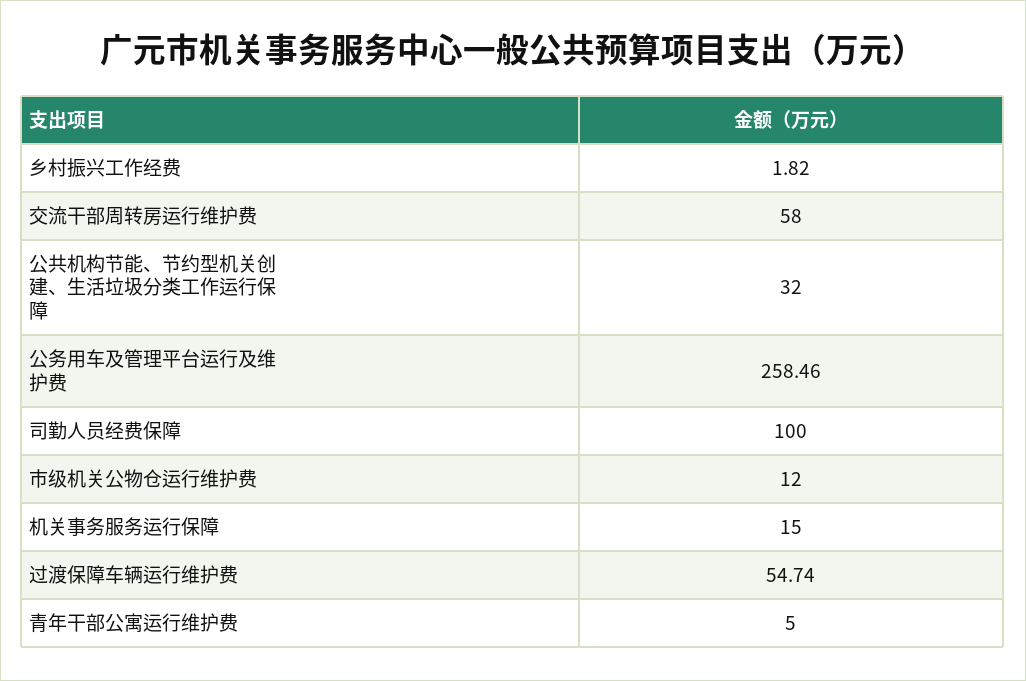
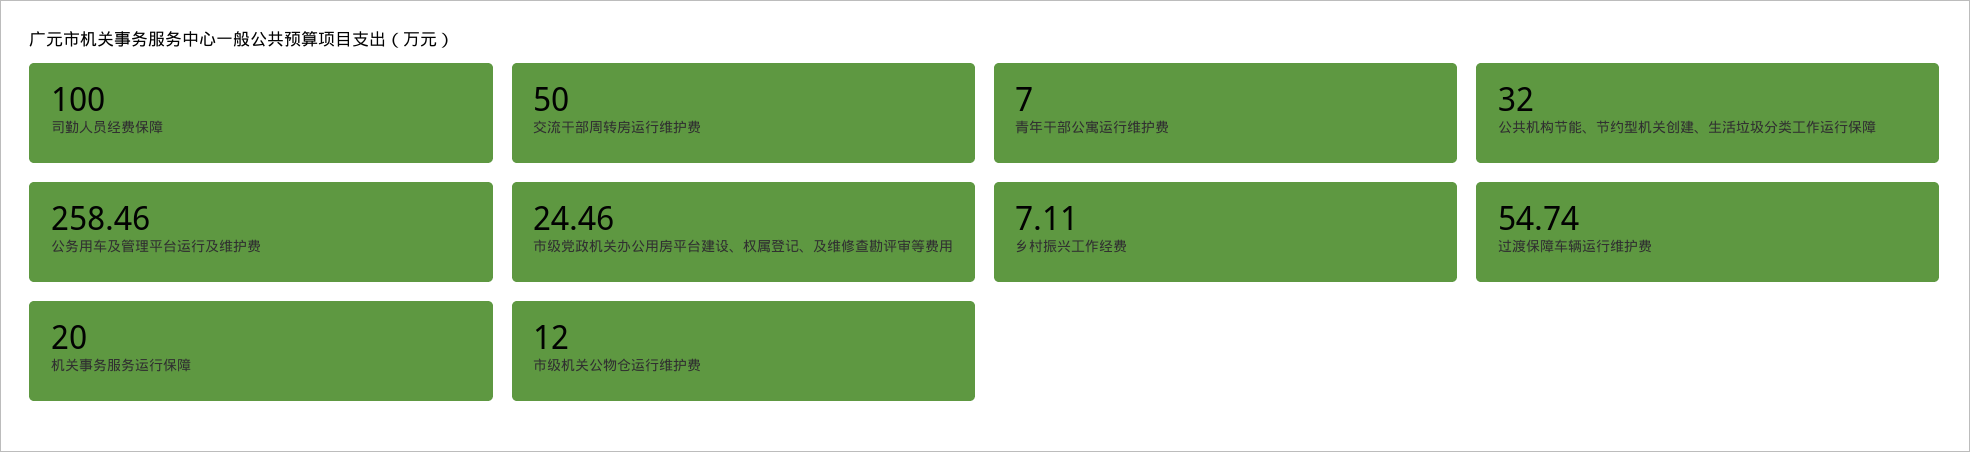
  {
-   "乡村振兴工作经费": 1.82,
+   "乡村振兴工作经费": 7.11,
-   "交流干部周转房运行维护费": 58,
+   "交流干部周转房运行维护费": 50,
    "公共机构节能、节约型机关创建、生活垃圾分类工作运行保障": 32,
    "公务用车及管理平台运行及维护费": 258.46,
    "司勤人员经费保障": 100,
    "市级机关公物仓运行维护费": 12,
-   "机关事务服务运行保障": 15,
+   "机关事务服务运行保障": 20,
    "过渡保障车辆运行维护费": 54.74,
-   "青年干部公寓运行维护费": 5
+   "青年干部公寓运行维护费": 7,
+   "市级党政机关办公用房平台建设、权属登记、及维修查勘评审等费用": 24.46
  }

